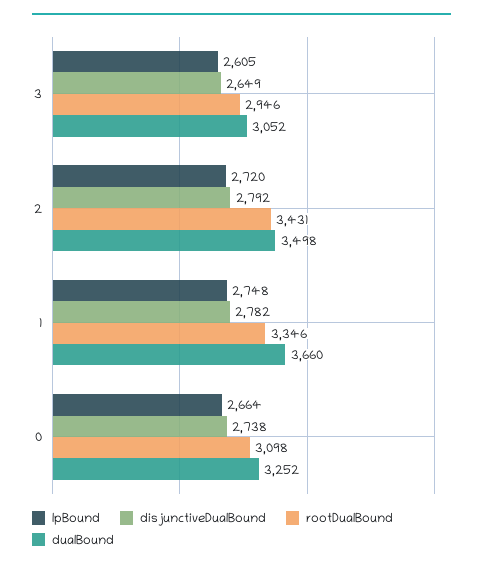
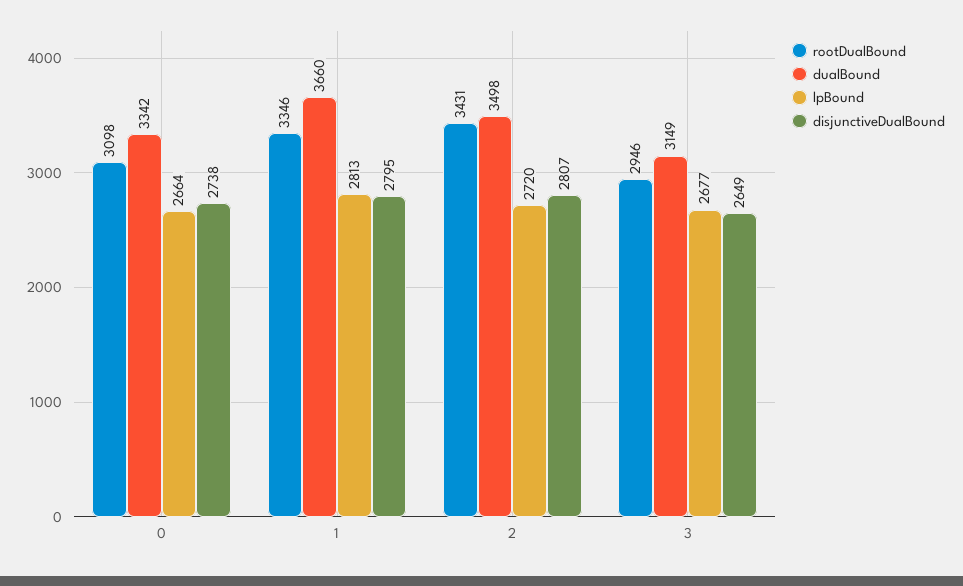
  {
    "lpBound": {
-     "3": 2605,
+     "3": 2677,
      "2": 2720,
-     "1": 2748,
+     "1": 2813,
      "0": 2664
    },
    "disjunctiveDualBound": {
      "3": 2649,
-     "2": 2792,
+     "2": 2807,
-     "1": 2782,
+     "1": 2795,
      "0": 2738
    },
    "rootDualBound": {
      "3": 2946,
      "2": 3431,
      "1": 3346,
      "0": 3098
    },
    "dualBound": {
-     "3": 3052,
+     "3": 3149,
      "2": 3498,
      "1": 3660,
-     "0": 3252
+     "0": 3342
    }
  }

